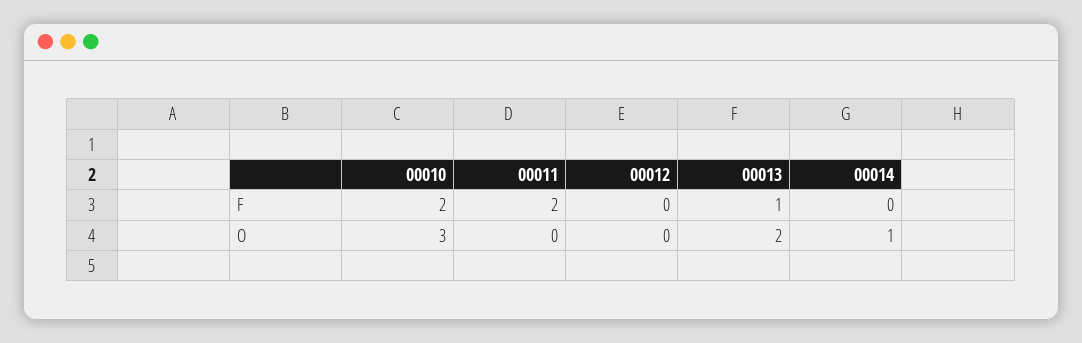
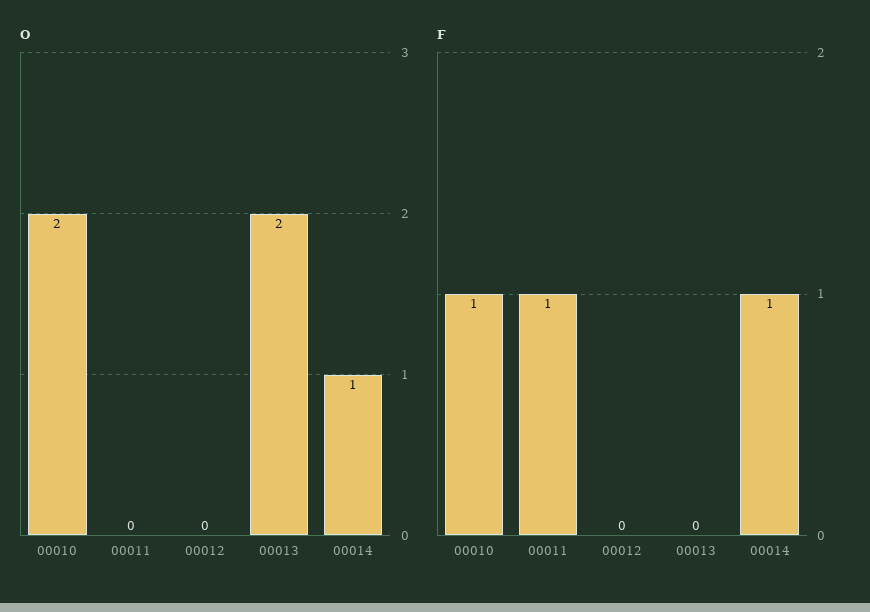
  {
    "F": {
-     "00010": 2,
+     "00010": 1,
-     "00011": 2,
+     "00011": 1,
      "00012": 0,
-     "00013": 1,
+     "00013": 0,
-     "00014": 0
+     "00014": 1
    },
    "O": {
-     "00010": 3,
+     "00010": 2,
      "00011": 0,
      "00012": 0,
      "00013": 2,
      "00014": 1
    }
  }

